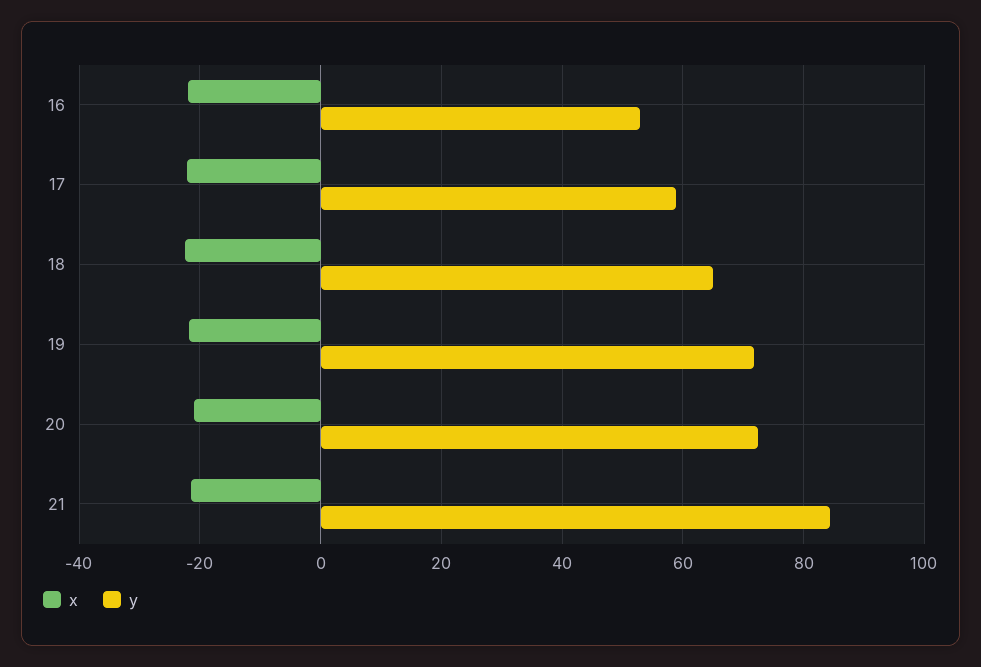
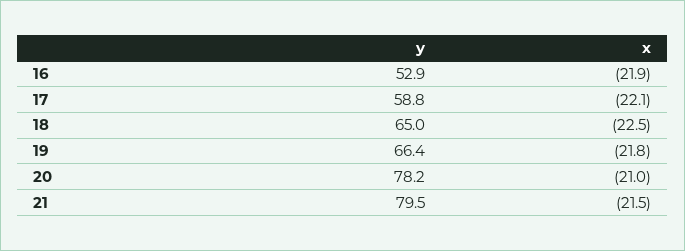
  {
    "x": {
      "16": -21.9,
      "17": -22.1,
      "18": -22.5,
      "19": -21.8,
      "20": -21,
      "21": -21.5
    },
    "y": {
      "16": 52.9,
      "17": 58.8,
      "18": 65,
-     "19": 72,
+     "19": 66.4,
-     "20": 72,
+     "20": 78.2,
-     "21": 84
+     "21": 79.5
    }
  }

